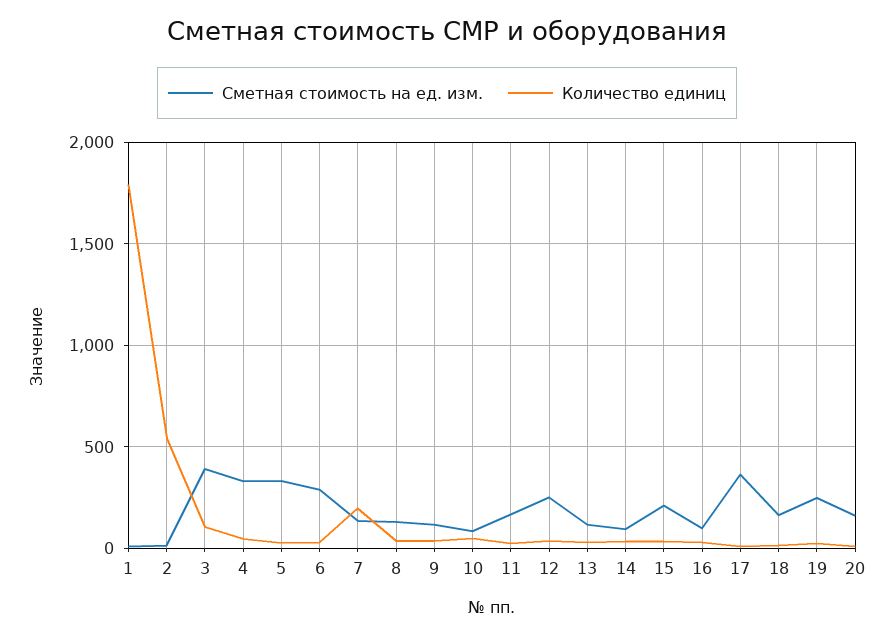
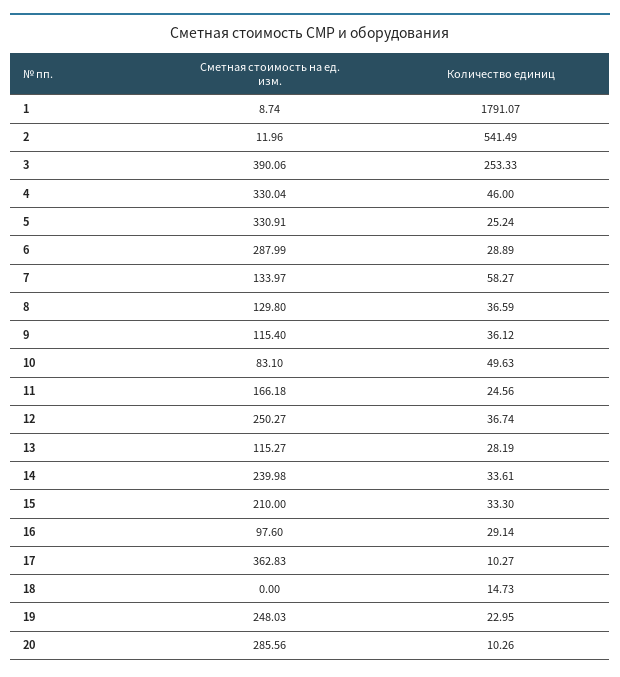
  {
    "Сметная стоимость на ед. изм.": {
      "1": 8.74,
      "2": 11.96,
      "3": 390.06,
      "4": 330.04,
      "5": 330.91,
      "6": 287.99,
      "7": 133.97,
      "8": 129.8,
      "9": 115.4,
      "10": 83.1,
      "11": 166.18,
      "12": 250.27,
      "13": 115.27,
-     "14": 100,
+     "14": 239.98,
      "15": 210,
      "16": 97.6,
      "17": 362.83,
-     "18": 150,
+     "18": 0,
      "19": 248.03,
-     "20": 150
+     "20": 285.56
    },
    "Количество единиц": {
      "1": 1791.07,
      "2": 541.49,
-     "3": 100,
+     "3": 253.33,
      "4": 46,
      "5": 25.24,
      "6": 28.89,
-     "7": 200,
+     "7": 58.27,
      "8": 36.59,
      "9": 36.12,
      "10": 49.63,
      "11": 24.56,
      "12": 36.74,
      "13": 28.19,
      "14": 33.61,
      "15": 33.3,
      "16": 29.14,
      "17": 10.27,
      "18": 14.73,
      "19": 22.95,
      "20": 10.26
    }
  }

